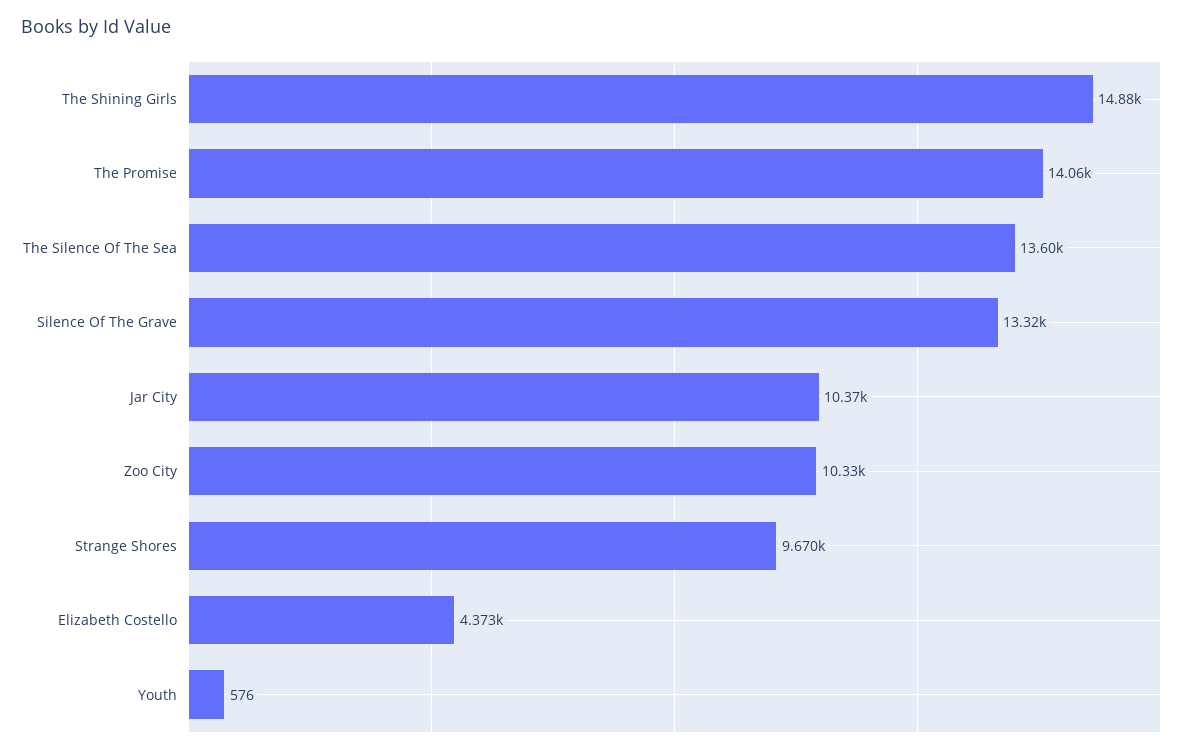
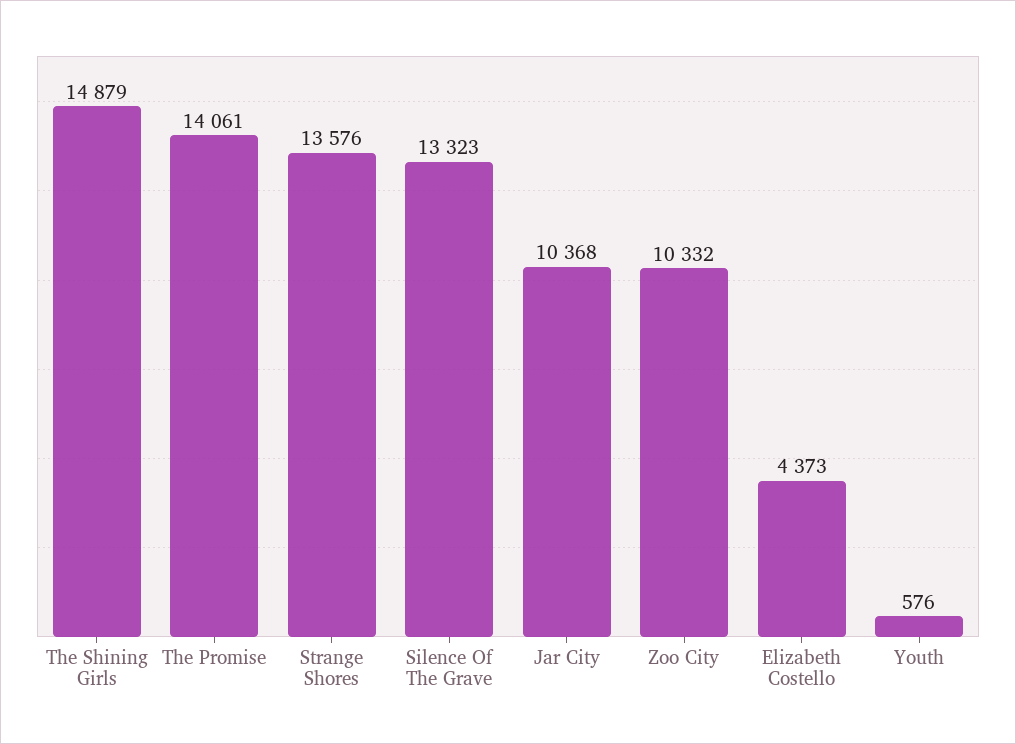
  {
    "The Shining Girls": 14879,
    "The Promise": 14061,
-   "The Silence Of The Sea": 13600,
    "Silence Of The Grave": 13323,
    "Jar City": 10368,
    "Zoo City": 10332,
-   "Strange Shores": 9670,
+   "Strange Shores": 13576,
    "Elizabeth Costello": 4373,
    "Youth": 576
  }

